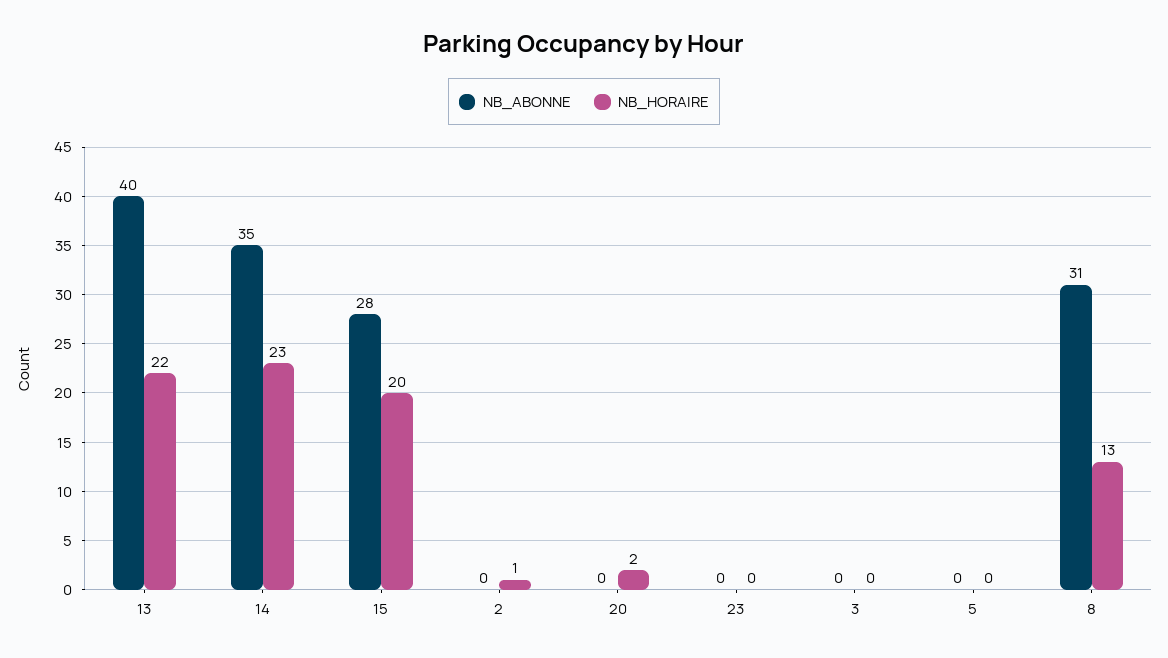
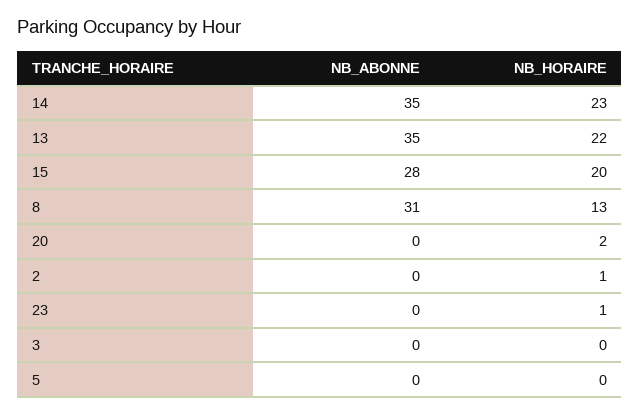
  {
    "NB_ABONNE": {
-     "13": 40,
+     "13": 35,
      "14": 35,
      "15": 28,
      "2": 0,
      "20": 0,
      "23": 0,
      "3": 0,
      "5": 0,
      "8": 31
    },
    "NB_HORAIRE": {
      "13": 22,
      "14": 23,
      "15": 20,
      "2": 1,
      "20": 2,
-     "23": 0,
+     "23": 1,
      "3": 0,
      "5": 0,
      "8": 13
    }
  }

